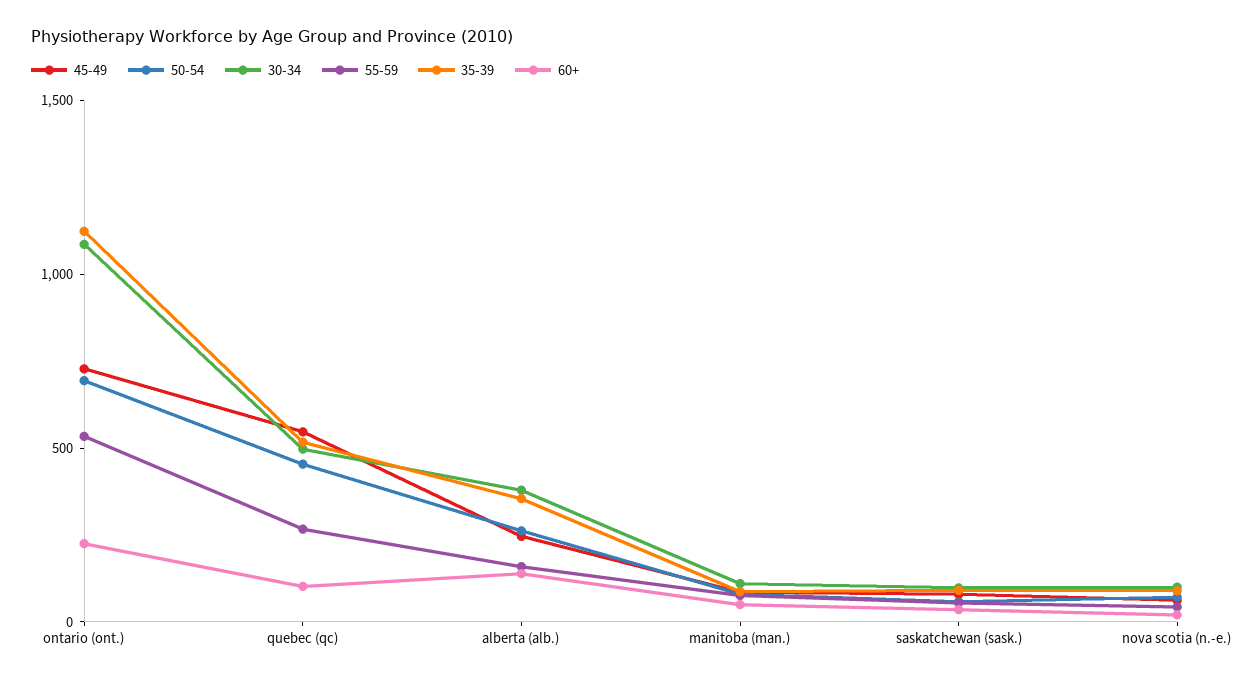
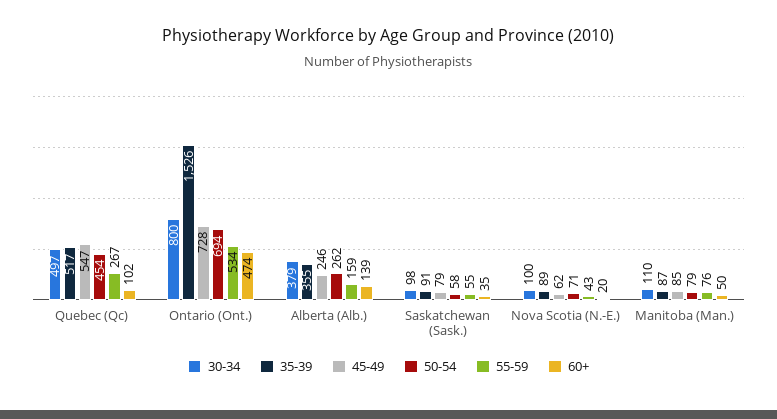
  {
    "45-49": {
      "ontario (ont.)": 728,
      "quebec (qc)": 547,
      "alberta (alb.)": 246,
      "manitoba (man.)": 85,
      "saskatchewan (sask.)": 79,
      "nova scotia (n.-e.)": 62
    },
    "50-54": {
      "ontario (ont.)": 694,
      "quebec (qc)": 454,
      "alberta (alb.)": 262,
      "manitoba (man.)": 79,
      "saskatchewan (sask.)": 58,
      "nova scotia (n.-e.)": 71
    },
    "30-34": {
-     "ontario (ont.)": 1100,
+     "ontario (ont.)": 800,
      "quebec (qc)": 497,
      "alberta (alb.)": 379,
      "manitoba (man.)": 110,
      "saskatchewan (sask.)": 98,
      "nova scotia (n.-e.)": 100
    },
    "55-59": {
      "ontario (ont.)": 534,
      "quebec (qc)": 267,
      "alberta (alb.)": 159,
      "manitoba (man.)": 76,
      "saskatchewan (sask.)": 55,
      "nova scotia (n.-e.)": 43
    },
    "35-39": {
-     "ontario (ont.)": 1100,
+     "ontario (ont.)": 1526,
      "quebec (qc)": 517,
      "alberta (alb.)": 355,
      "manitoba (man.)": 87,
      "saskatchewan (sask.)": 91,
      "nova scotia (n.-e.)": 89
    },
    "60+": {
-     "ontario (ont.)": 200,
+     "ontario (ont.)": 474,
      "quebec (qc)": 102,
      "alberta (alb.)": 139,
      "manitoba (man.)": 50,
      "saskatchewan (sask.)": 35,
      "nova scotia (n.-e.)": 20
    }
  }

